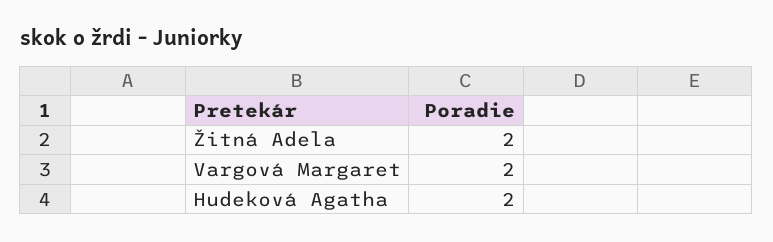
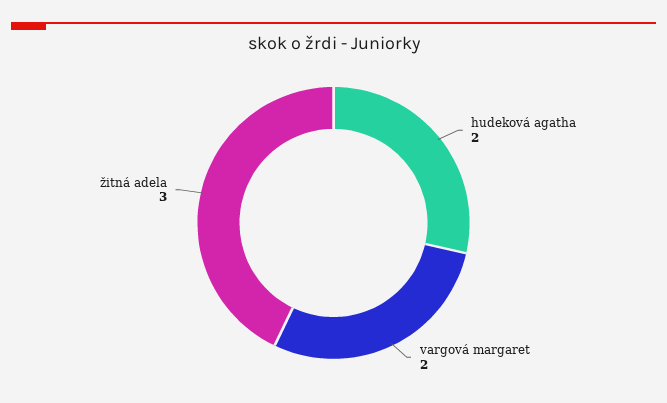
  {
-   "Žitná Adela": 2,
+   "Žitná Adela": 3,
    "Vargová Margaret": 2,
    "Hudeková Agatha": 2
  }

